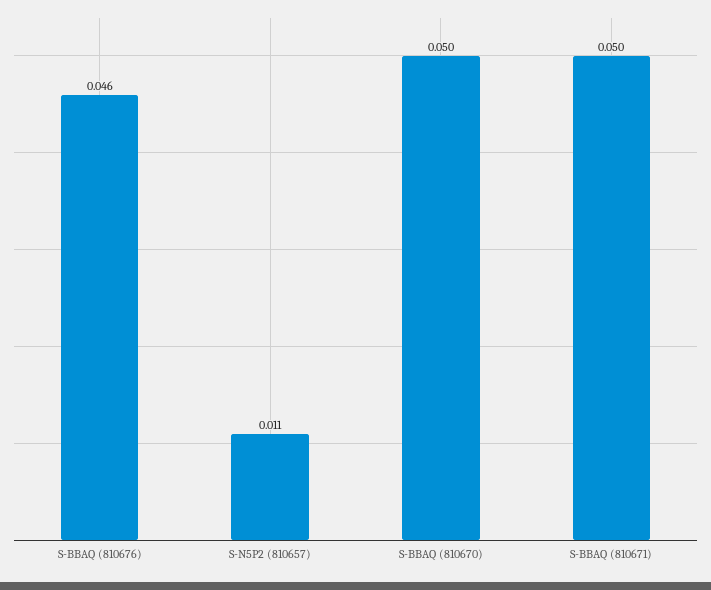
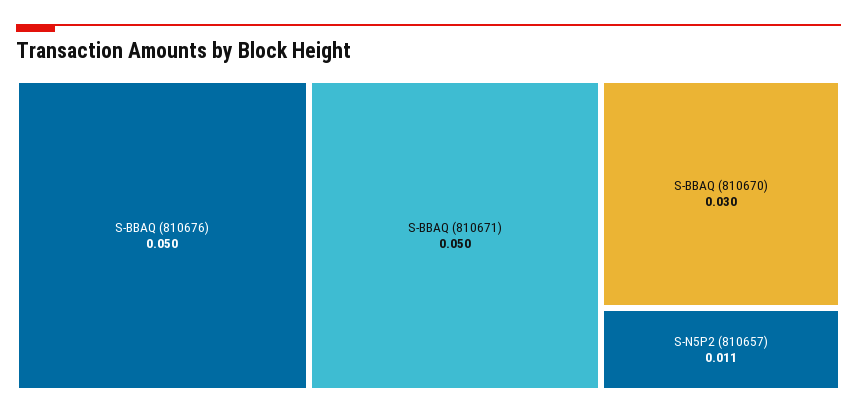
  {
-   "S-BBAQ (810676)": 0.046,
+   "S-BBAQ (810676)": 0.05,
    "S-N5P2 (810657)": 0.011,
-   "S-BBAQ (810670)": 0.05,
+   "S-BBAQ (810670)": 0.03,
    "S-BBAQ (810671)": 0.05
  }

